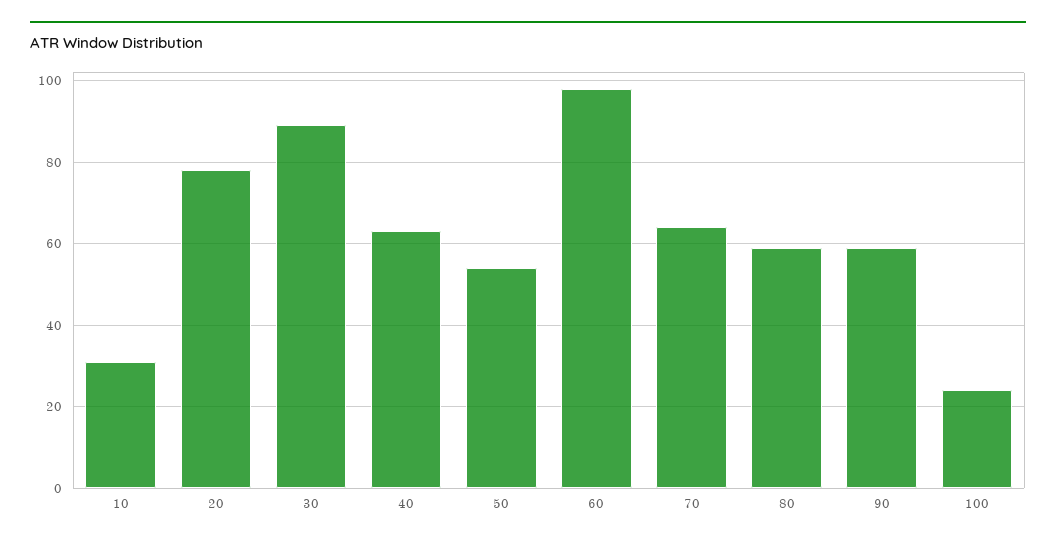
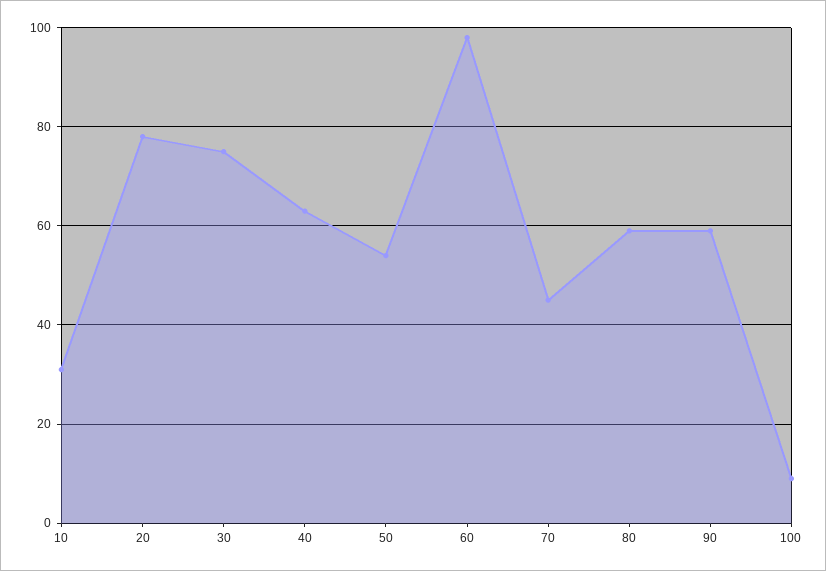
  {
    "10": 30,
    "20": 80,
-   "30": 90,
+   "30": 75,
    "40": 65,
    "50": 55,
    "60": 100,
-   "70": 65,
+   "70": 45,
    "80": 60,
    "90": 60,
-   "100": 25
+   "100": 10
  }

